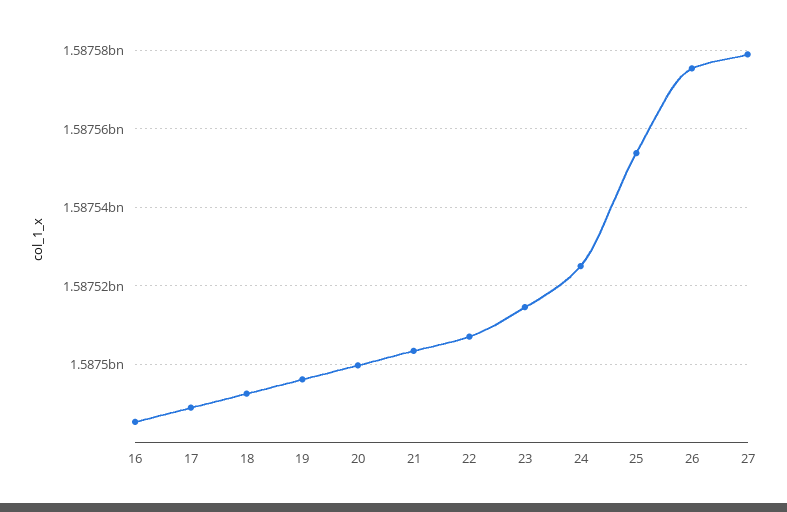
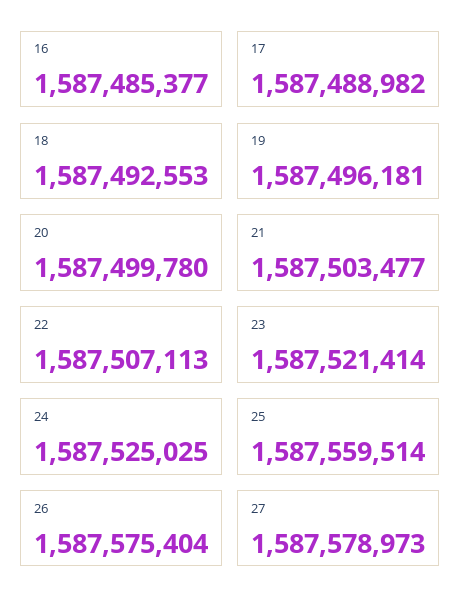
  {
    "16": 1587485377,
    "17": 1587488982,
    "18": 1587492553,
    "19": 1587496181,
    "20": 1587499780,
    "21": 1587503477,
    "22": 1587507113,
-   "23": 1587514000,
+   "23": 1587521414,
    "24": 1587525025,
-   "25": 1587554000,
+   "25": 1587559514,
    "26": 1587575404,
    "27": 1587578973
  }

